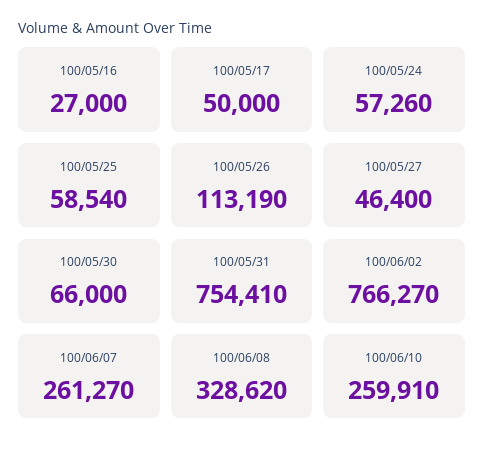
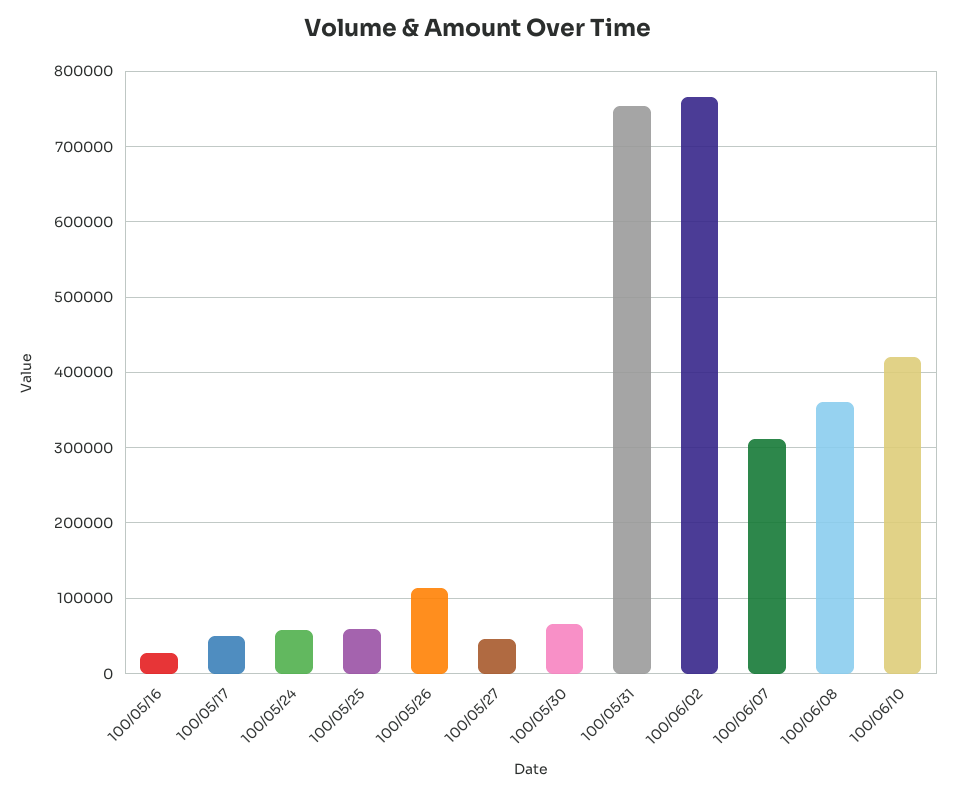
  {
    "100/05/16": 27000,
    "100/05/17": 50000,
    "100/05/24": 57260,
    "100/05/25": 58540,
    "100/05/26": 113190,
    "100/05/27": 46400,
    "100/05/30": 66000,
    "100/05/31": 754410,
    "100/06/02": 766270,
-   "100/06/07": 261270,
+   "100/06/07": 310000,
-   "100/06/08": 328620,
+   "100/06/08": 360000,
-   "100/06/10": 259910
+   "100/06/10": 420000
  }

